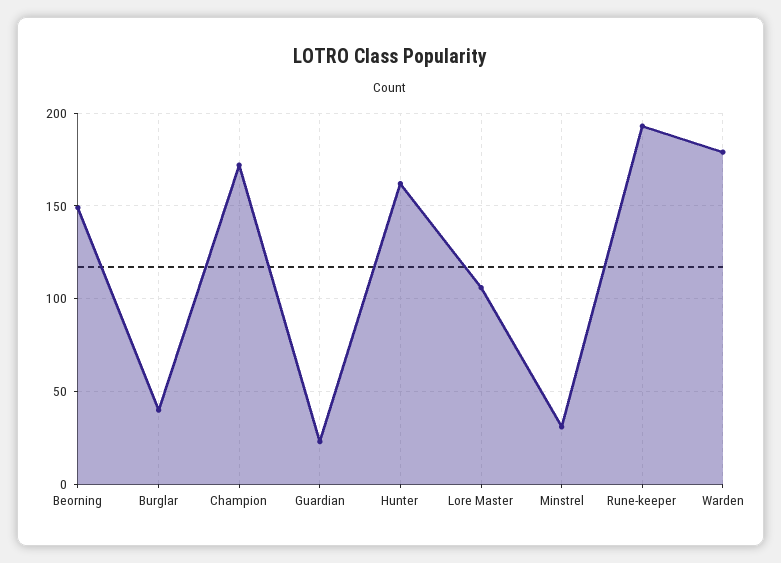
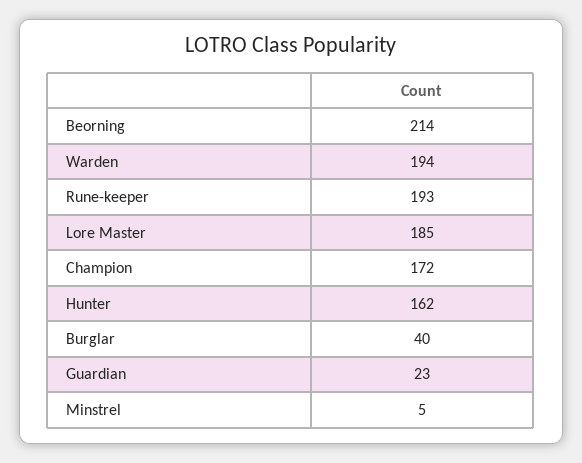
  {
-   "Beorning": 150,
+   "Beorning": 214,
    "Burglar": 40,
    "Champion": 172,
    "Guardian": 23,
    "Hunter": 162,
-   "Lore Master": 105,
+   "Lore Master": 185,
-   "Minstrel": 30,
+   "Minstrel": 5,
    "Rune-keeper": 193,
-   "Warden": 180
+   "Warden": 194
  }

